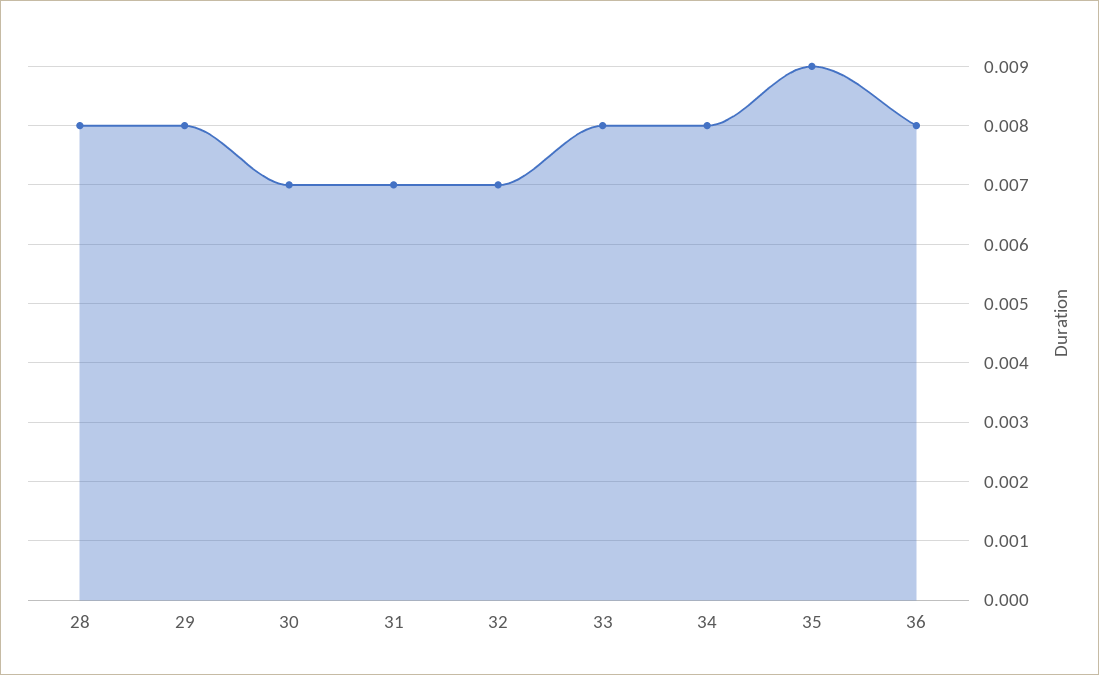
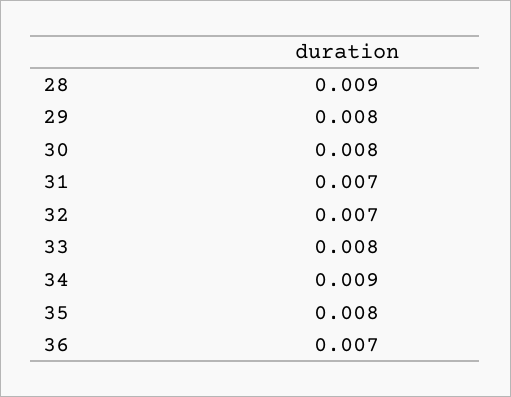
  {
-   "28": 0.008,
+   "28": 0.009,
    "29": 0.008,
-   "30": 0.007,
+   "30": 0.008,
    "31": 0.007,
    "32": 0.007,
    "33": 0.008,
-   "34": 0.008,
+   "34": 0.009,
-   "35": 0.009,
+   "35": 0.008,
-   "36": 0.008
+   "36": 0.007
  }

